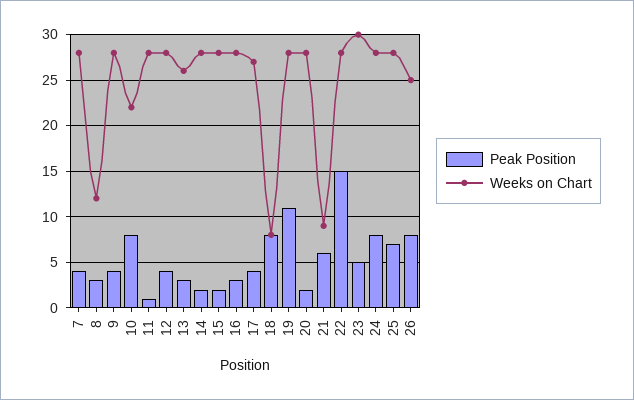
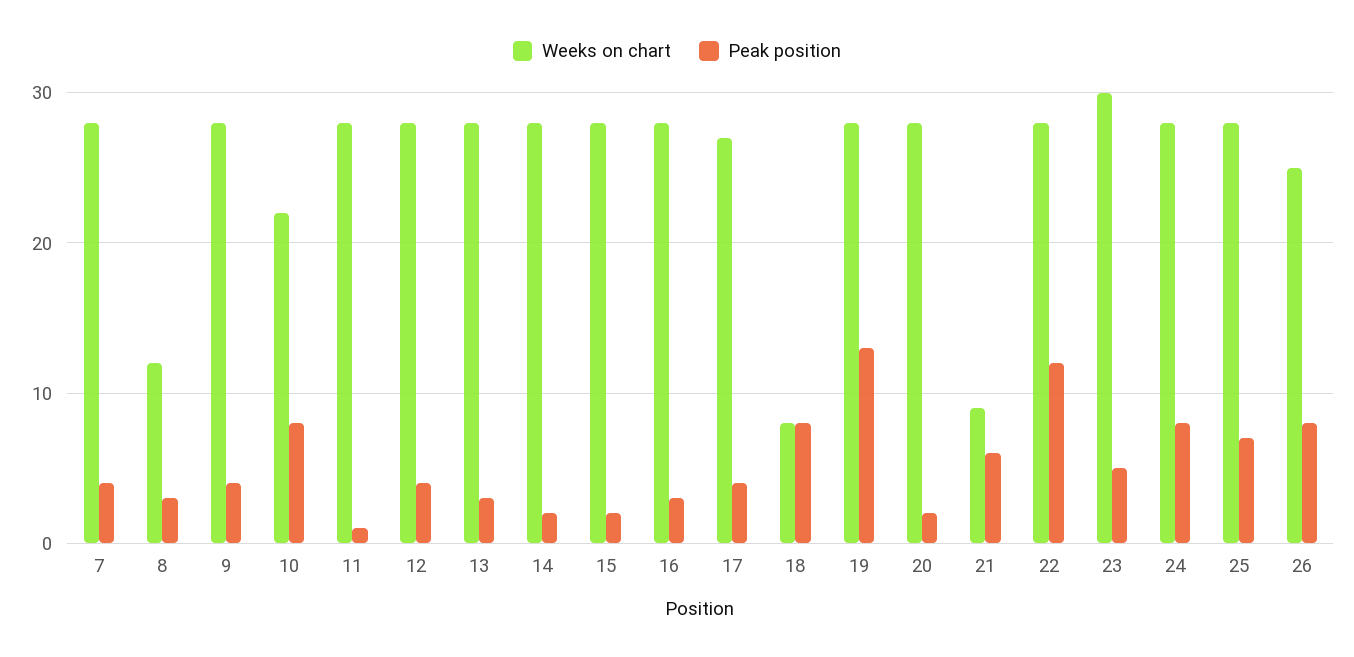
  {
    "Peak Position": {
      "7": 4,
      "8": 3,
      "9": 4,
      "10": 8,
      "11": 1,
      "12": 4,
      "13": 3,
      "14": 2,
      "15": 2,
      "16": 3,
      "17": 4,
      "18": 8,
-     "19": 11,
+     "19": 13,
      "20": 2,
      "21": 6,
-     "22": 15,
+     "22": 12,
      "23": 5,
      "24": 8,
      "25": 7,
      "26": 8
    },
    "Weeks on Chart": {
      "7": 28,
      "8": 12,
      "9": 28,
      "10": 22,
      "11": 28,
      "12": 28,
-     "13": 26,
+     "13": 28,
      "14": 28,
      "15": 28,
      "16": 28,
      "17": 27,
      "18": 8,
      "19": 28,
      "20": 28,
      "21": 9,
      "22": 28,
      "23": 30,
      "24": 28,
      "25": 28,
      "26": 25
    }
  }

